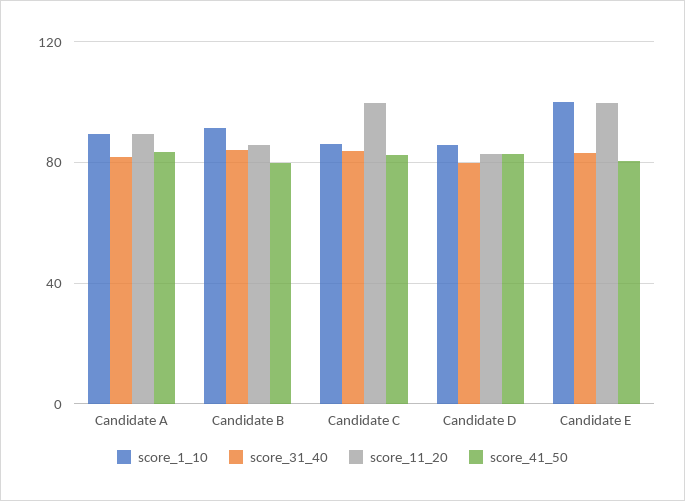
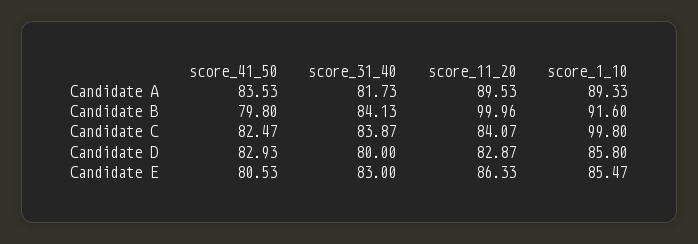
  {
    "score_1_10": {
      "Candidate A": 89.33,
      "Candidate B": 91.6,
-     "Candidate C": 85,
+     "Candidate C": 99.8,
      "Candidate D": 85.8,
-     "Candidate E": 100
+     "Candidate E": 85.47
    },
    "score_31_40": {
      "Candidate A": 81.73,
      "Candidate B": 84.13,
      "Candidate C": 83.87,
      "Candidate D": 80,
      "Candidate E": 83
    },
    "score_11_20": {
      "Candidate A": 89.53,
-     "Candidate B": 85,
+     "Candidate B": 99.96,
-     "Candidate C": 100,
+     "Candidate C": 84.07,
      "Candidate D": 82.87,
-     "Candidate E": 100
+     "Candidate E": 86.33
    },
    "score_41_50": {
      "Candidate A": 83.53,
      "Candidate B": 79.8,
      "Candidate C": 82.47,
      "Candidate D": 82.93,
      "Candidate E": 80.53
    }
  }

